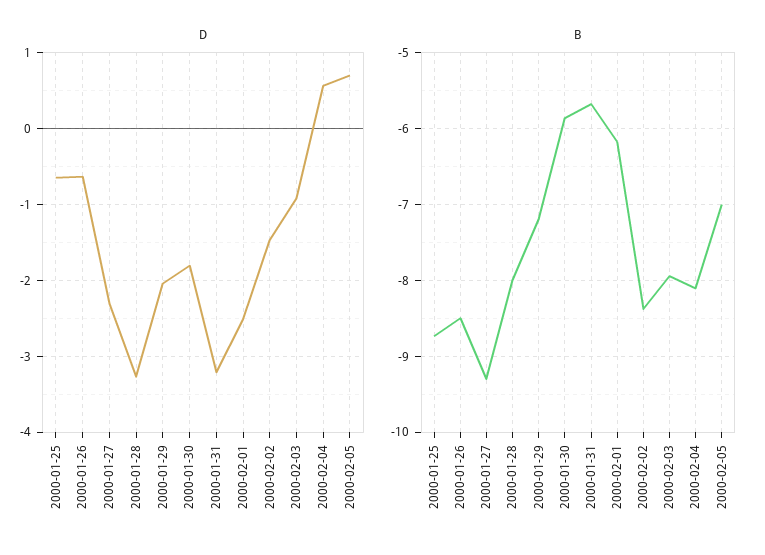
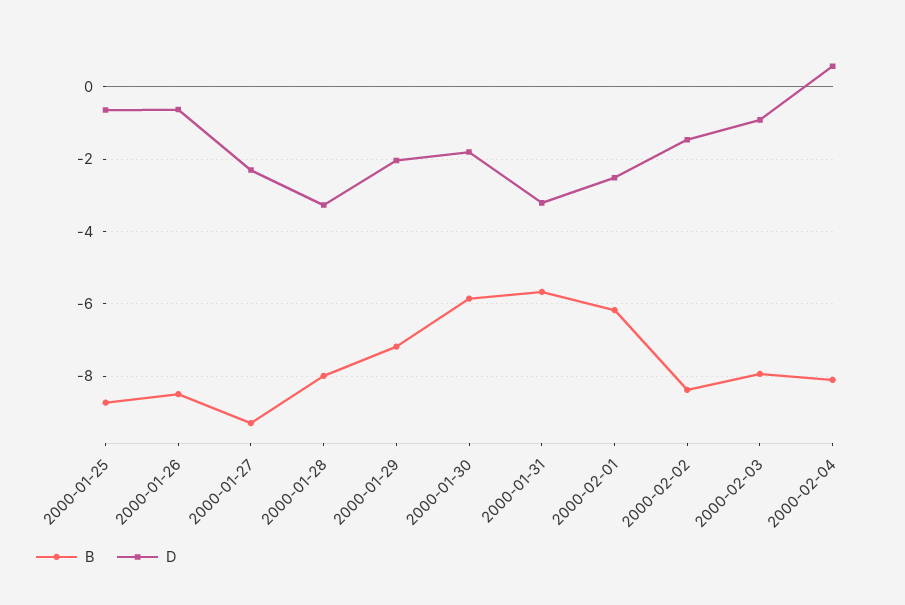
  {
    "D": {
      "2000-01-25": -0.6,
      "2000-01-26": -0.6,
      "2000-01-27": -2.3,
      "2000-01-28": -3.3,
      "2000-01-29": -2,
      "2000-01-30": -1.8,
      "2000-01-31": -3.2,
      "2000-02-01": -2.5,
      "2000-02-02": -1.5,
      "2000-02-03": -0.9,
-     "2000-02-04": 0.6,
+     "2000-02-04": 0.6
-     "2000-02-05": 0.7
    },
    "B": {
      "2000-01-25": -8.7,
      "2000-01-26": -8.5,
      "2000-01-27": -9.3,
      "2000-01-28": -8,
      "2000-01-29": -7.2,
      "2000-01-30": -5.9,
      "2000-01-31": -5.7,
      "2000-02-01": -6.2,
      "2000-02-02": -8.4,
      "2000-02-03": -7.9,
-     "2000-02-04": -8.1,
+     "2000-02-04": -8.1
-     "2000-02-05": -7
    }
  }

